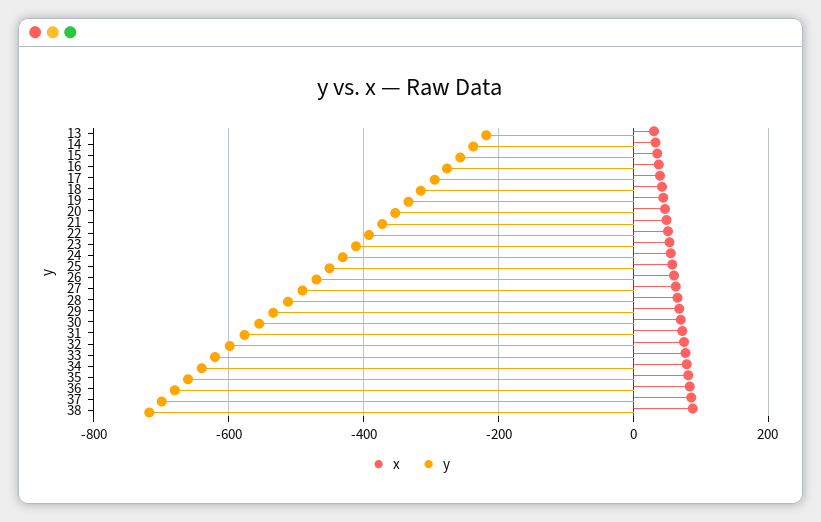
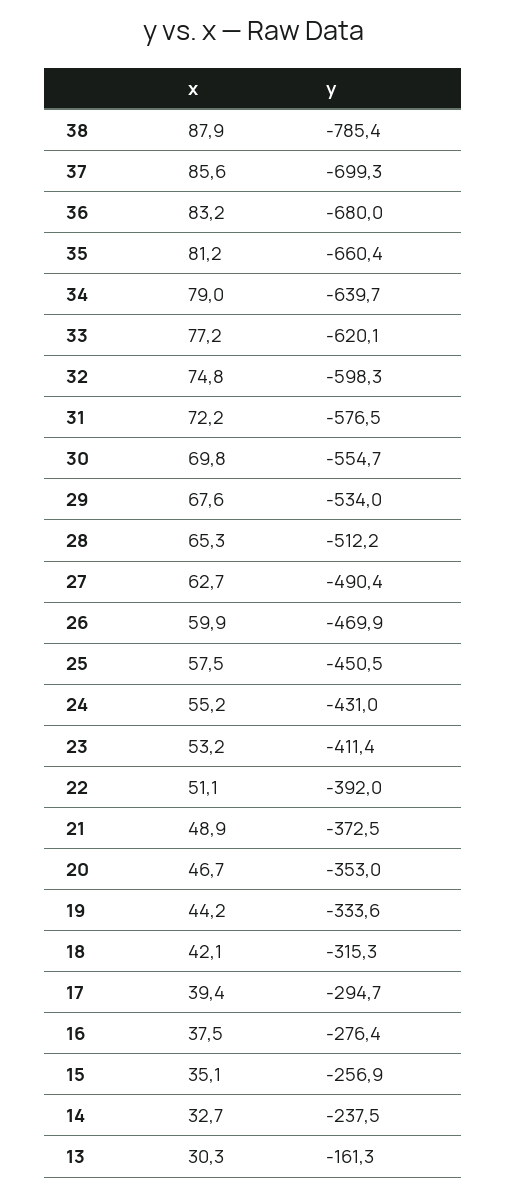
  {
    "x": {
      "13": 30.3,
      "14": 32.7,
      "15": 35.1,
      "16": 37.5,
      "17": 39.4,
      "18": 42.1,
      "19": 44.2,
      "20": 46.7,
      "21": 48.9,
      "22": 51.1,
      "23": 53.2,
      "24": 55.2,
      "25": 57.5,
      "26": 59.9,
      "27": 62.7,
      "28": 65.3,
      "29": 67.6,
      "30": 69.8,
      "31": 72.2,
      "32": 74.8,
      "33": 77.2,
      "34": 79,
      "35": 81.2,
      "36": 83.2,
      "37": 85.6,
      "38": 87.9
    },
    "y": {
-     "13": -220,
+     "13": -161.3,
      "14": -237.5,
      "15": -256.9,
      "16": -276.4,
      "17": -294.7,
      "18": -315.3,
      "19": -333.6,
      "20": -353,
      "21": -372.5,
      "22": -392,
      "23": -411.4,
      "24": -431,
      "25": -450.5,
      "26": -469.9,
      "27": -490.4,
      "28": -512.2,
      "29": -534,
      "30": -554.7,
      "31": -576.5,
      "32": -598.3,
      "33": -620.1,
      "34": -639.7,
      "35": -660.4,
      "36": -680,
      "37": -699.3,
-     "38": -720
+     "38": -785.4
    }
  }

